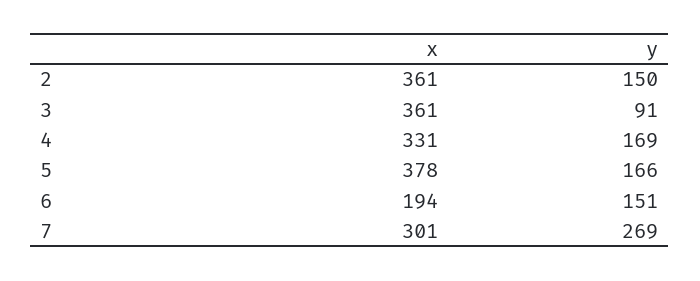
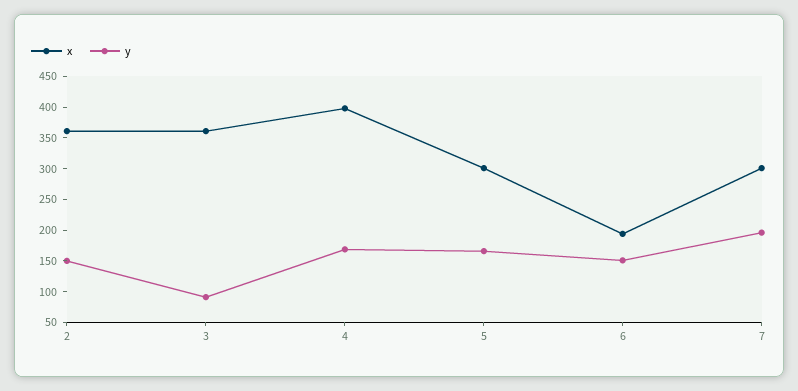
  {
    "x": {
      "2": 361,
      "3": 361,
-     "4": 331,
+     "4": 400,
-     "5": 378,
+     "5": 300,
      "6": 194,
      "7": 301
    },
    "y": {
      "2": 150,
      "3": 91,
      "4": 169,
      "5": 166,
      "6": 151,
-     "7": 269
+     "7": 200
    }
  }

